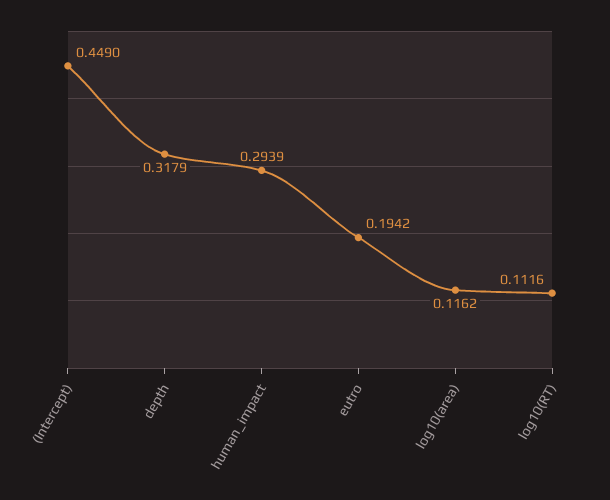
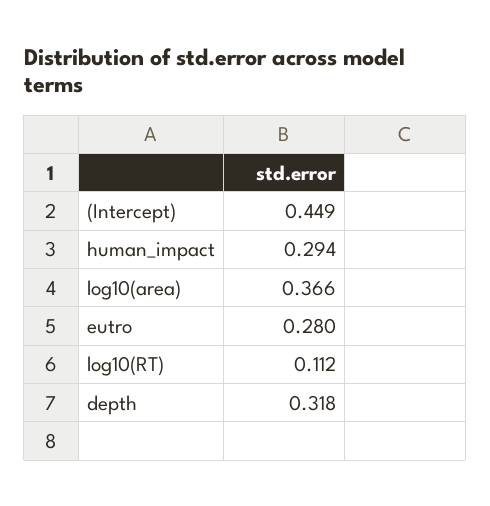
  {
    "(Intercept)": 0.449,
    "depth": 0.3179,
    "human_impact": 0.2939,
-   "eutro": 0.1942,
+   "eutro": 0.28,
-   "log10(area)": 0.1162,
+   "log10(area)": 0.366,
    "log10(RT)": 0.1116
  }

